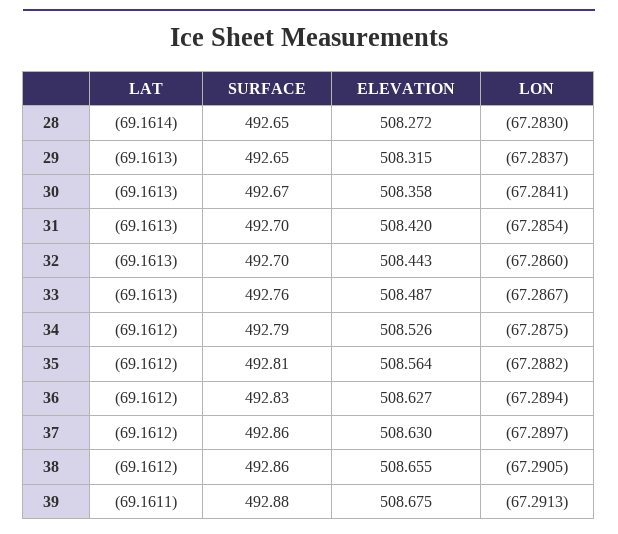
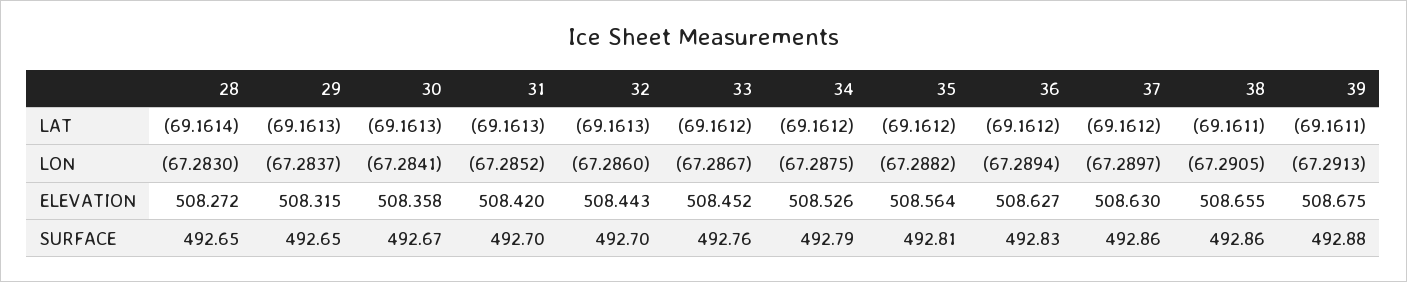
  {
    "LAT": {
      "28": -69.1614,
      "29": -69.1613,
      "30": -69.1613,
      "31": -69.1613,
      "32": -69.1613,
-     "33": -69.1613,
+     "33": -69.1612,
      "34": -69.1612,
      "35": -69.1612,
      "36": -69.1612,
      "37": -69.1612,
-     "38": -69.1612,
+     "38": -69.1611,
      "39": -69.1611
    },
    "SURFACE": {
      "28": 492.65,
      "29": 492.65,
      "30": 492.67,
      "31": 492.7,
      "32": 492.7,
      "33": 492.76,
      "34": 492.79,
      "35": 492.81,
      "36": 492.83,
      "37": 492.86,
      "38": 492.86,
      "39": 492.88
    },
    "ELEVATION": {
      "28": 508.272,
      "29": 508.315,
      "30": 508.358,
      "31": 508.42,
      "32": 508.443,
-     "33": 508.487,
+     "33": 508.452,
      "34": 508.526,
      "35": 508.564,
      "36": 508.627,
      "37": 508.63,
      "38": 508.655,
      "39": 508.675
    },
    "LON": {
      "28": -67.283,
      "29": -67.2837,
      "30": -67.2841,
-     "31": -67.2854,
+     "31": -67.2852,
      "32": -67.286,
      "33": -67.2867,
      "34": -67.2875,
      "35": -67.2882,
      "36": -67.2894,
      "37": -67.2897,
      "38": -67.2905,
      "39": -67.2913
    }
  }

